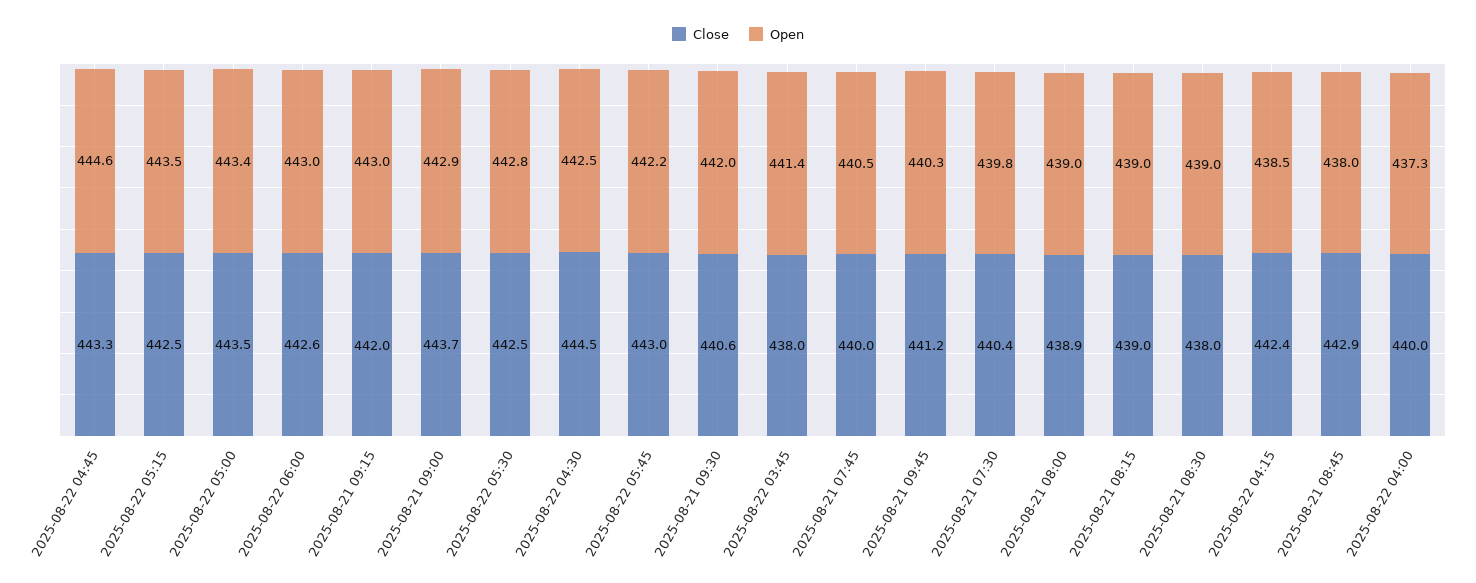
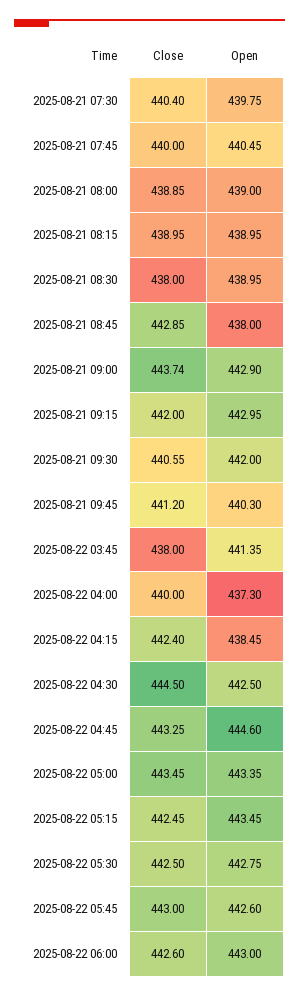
  {
    "Close": {
      "2025-08-22 04:45": 443.25,
      "2025-08-22 05:15": 442.45,
      "2025-08-22 05:00": 443.45,
      "2025-08-22 06:00": 442.6,
      "2025-08-21 09:15": 442,
      "2025-08-21 09:00": 443.74,
      "2025-08-22 05:30": 442.5,
      "2025-08-22 04:30": 444.5,
      "2025-08-22 05:45": 443,
      "2025-08-21 09:30": 440.55,
      "2025-08-22 03:45": 438,
      "2025-08-21 07:45": 440,
      "2025-08-21 09:45": 441.2,
      "2025-08-21 07:30": 440.4,
      "2025-08-21 08:00": 438.85,
      "2025-08-21 08:15": 438.95,
      "2025-08-21 08:30": 438,
      "2025-08-22 04:15": 442.4,
      "2025-08-21 08:45": 442.85,
      "2025-08-22 04:00": 440
    },
    "Open": {
      "2025-08-22 04:45": 444.6,
      "2025-08-22 05:15": 443.45,
      "2025-08-22 05:00": 443.35,
      "2025-08-22 06:00": 443,
      "2025-08-21 09:15": 442.95,
      "2025-08-21 09:00": 442.9,
      "2025-08-22 05:30": 442.75,
      "2025-08-22 04:30": 442.5,
-     "2025-08-22 05:45": 442.2,
+     "2025-08-22 05:45": 442.6,
      "2025-08-21 09:30": 442,
      "2025-08-22 03:45": 441.35,
      "2025-08-21 07:45": 440.45,
      "2025-08-21 09:45": 440.3,
      "2025-08-21 07:30": 439.75,
      "2025-08-21 08:00": 439,
      "2025-08-21 08:15": 438.95,
      "2025-08-21 08:30": 438.95,
      "2025-08-22 04:15": 438.45,
      "2025-08-21 08:45": 438,
      "2025-08-22 04:00": 437.3
    }
  }

